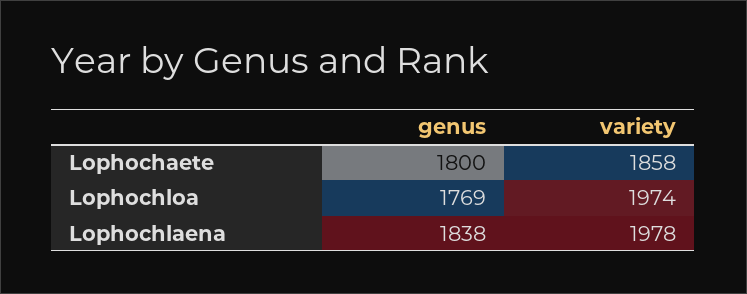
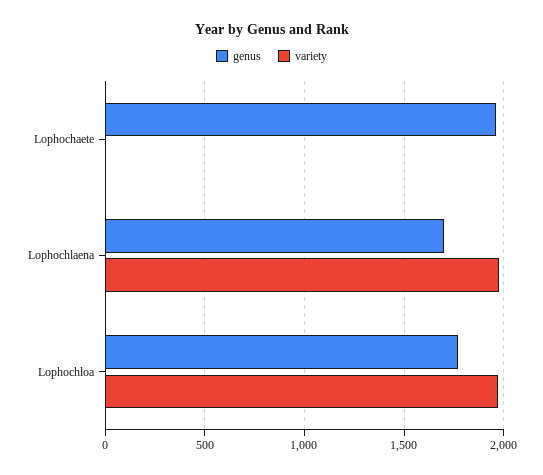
  {
    "genus": {
-     "Lophochaete": 1800,
+     "Lophochaete": 1950,
      "Lophochloa": 1769,
-     "Lophochlaena": 1838
+     "Lophochlaena": 1700
    },
    "variety": {
-     "Lophochaete": 1858,
+     "Lophochaete": 0,
      "Lophochloa": 1974,
      "Lophochlaena": 1978
    }
  }

